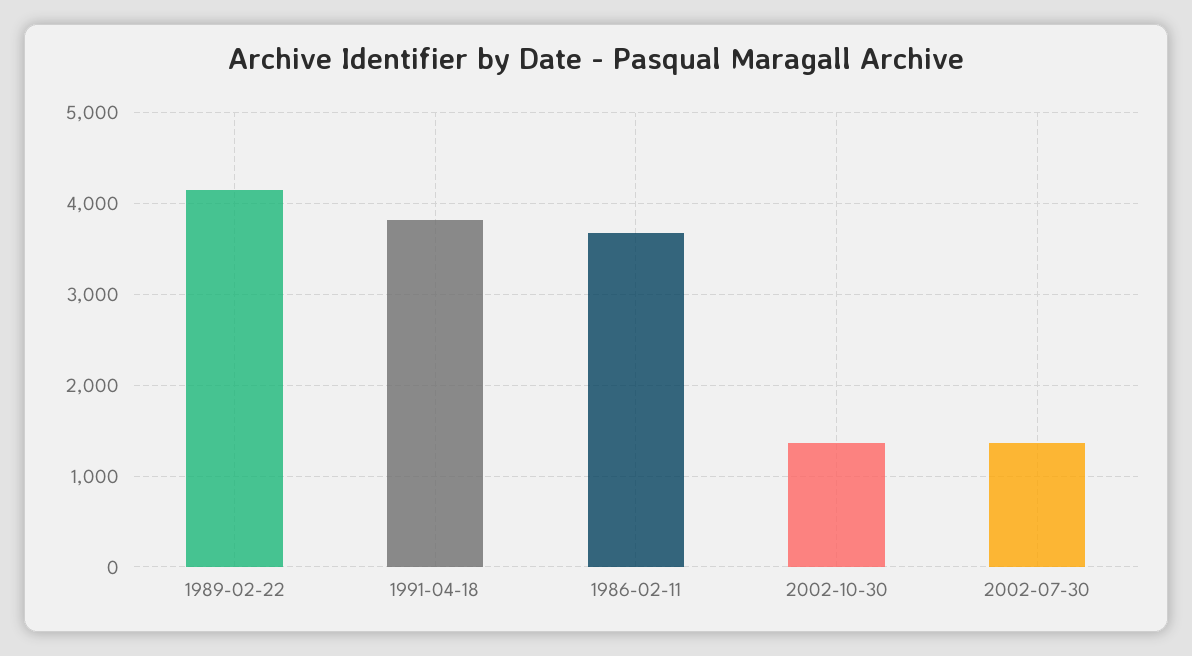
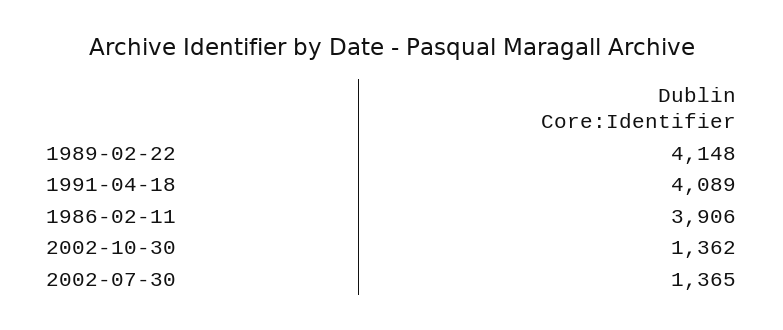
  {
    "1989-02-22": 4148,
-   "1991-04-18": 3800,
+   "1991-04-18": 4089,
-   "1986-02-11": 3700,
+   "1986-02-11": 3906,
    "2002-10-30": 1362,
    "2002-07-30": 1365
  }

